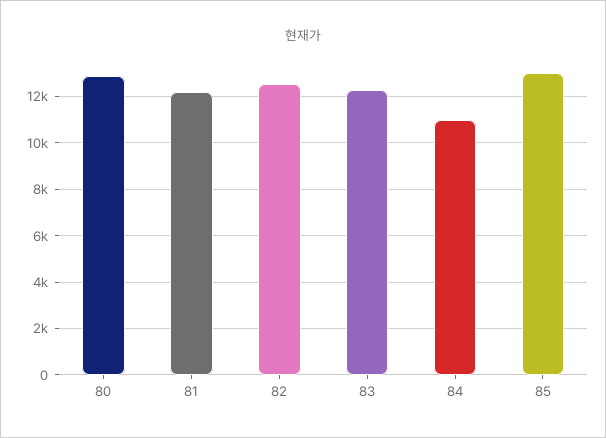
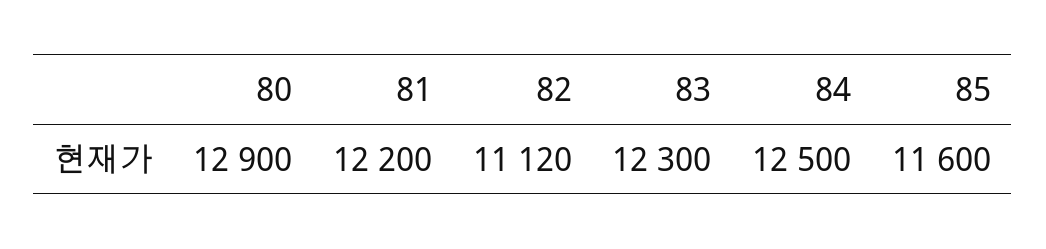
  {
    "80": 12900,
    "81": 12200,
-   "82": 12500,
+   "82": 11120,
    "83": 12300,
-   "84": 11000,
+   "84": 12500,
-   "85": 13000
+   "85": 11600
  }

